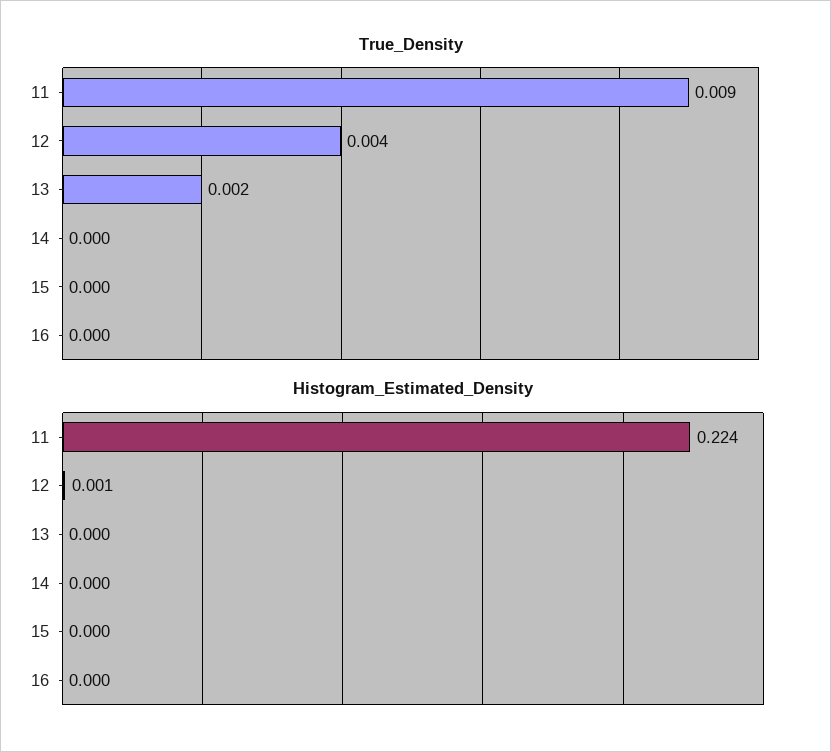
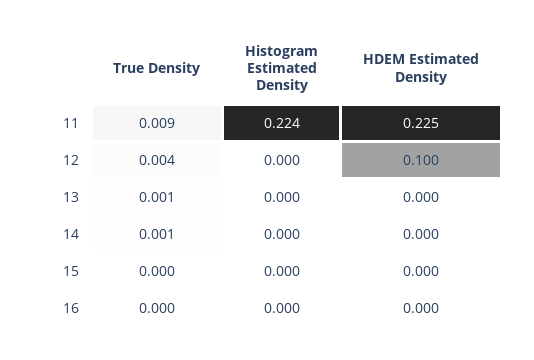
  {
    "True_Density": {
      "11": 0.009,
      "12": 0.004,
-     "13": 0.002,
+     "13": 0.001,
-     "14": 0,
+     "14": 0.001,
      "15": 0,
      "16": 0
    },
    "Histogram_Estimated_Density": {
      "11": 0.224,
-     "12": 0.001,
+     "12": 0,
      "13": 0,
      "14": 0,
      "15": 0,
      "16": 0
-   }
+   },
+   "HDEM Estimated Density": {
+     "11": 0.225,
+     "12": 0.1,
+     "13": 0,
+     "14": 0,
+     "15": 0,
+     "16": 0
+   }
  }

